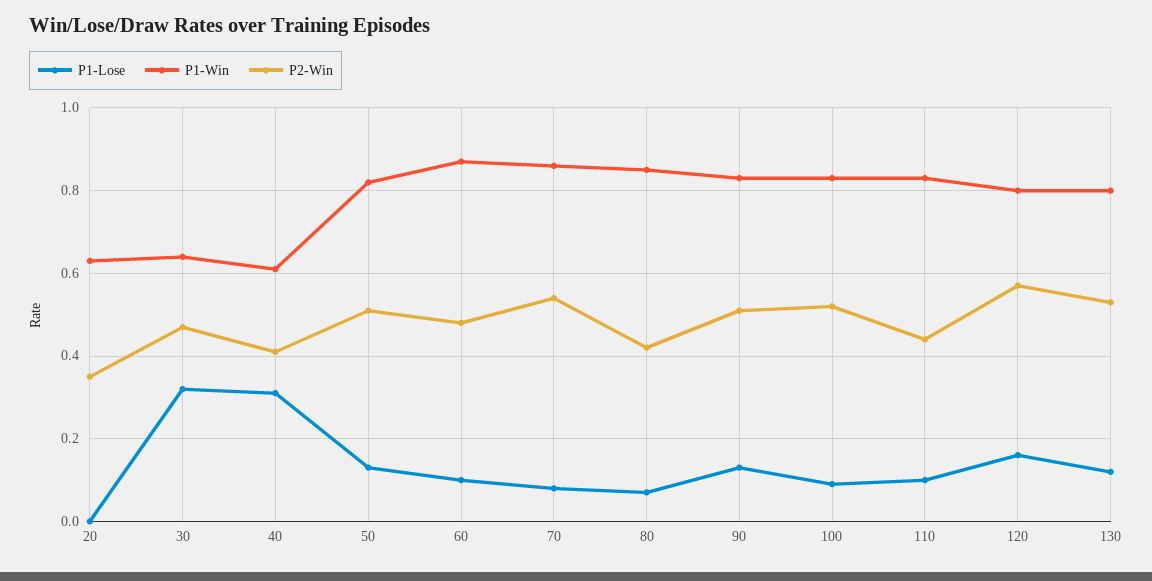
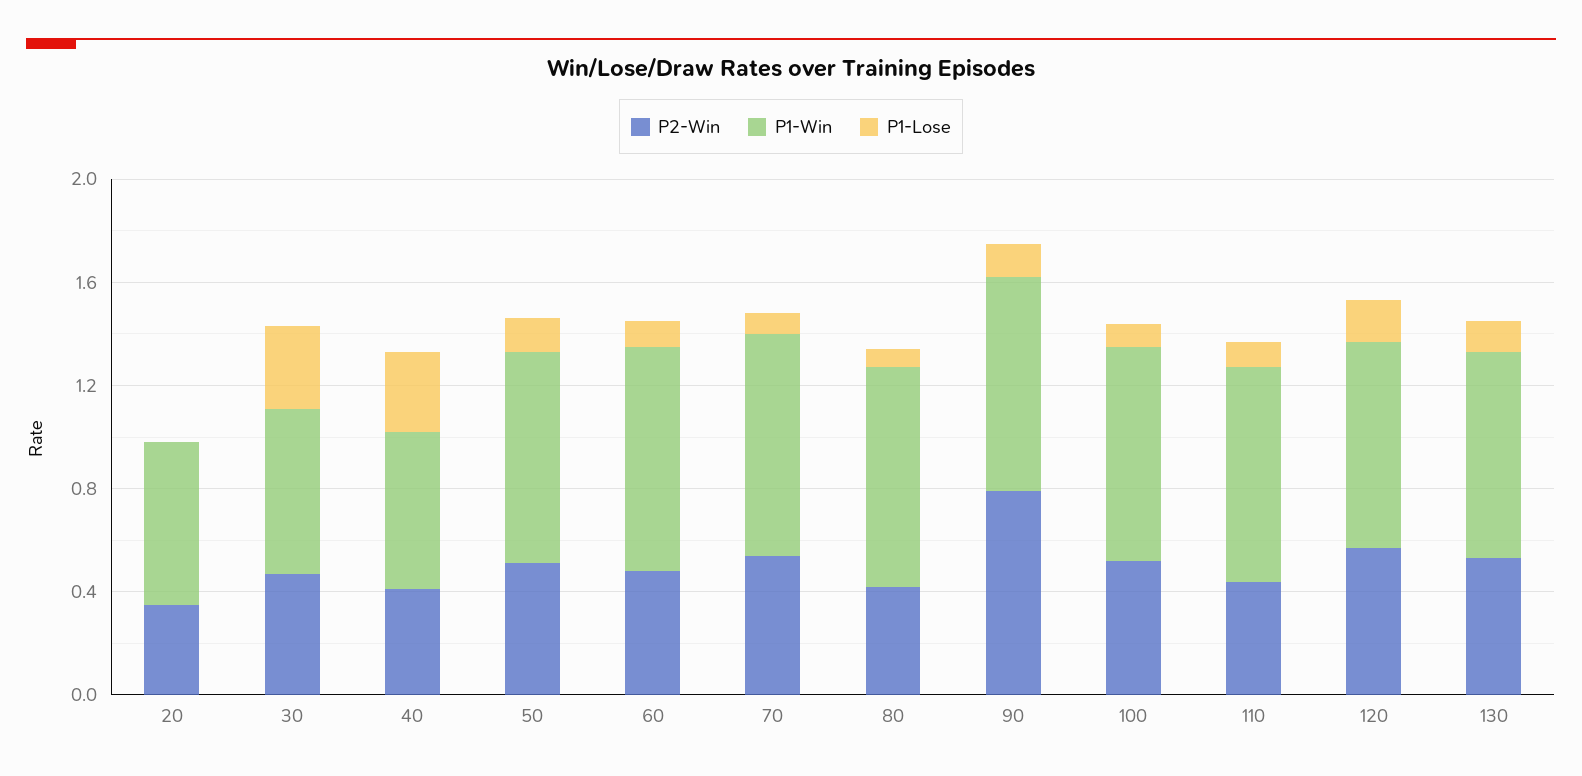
  {
    "P1-Lose": {
      "20": 0,
      "30": 0.3,
      "40": 0.3,
      "50": 0.15,
      "60": 0.1,
      "70": 0.1,
      "80": 0.05,
      "90": 0.15,
      "100": 0.1,
      "110": 0.1,
      "120": 0.15,
      "130": 0.1
    },
    "P1-Win": {
      "20": 0.65,
      "30": 0.65,
      "40": 0.6,
      "50": 0.8,
      "60": 0.85,
      "70": 0.85,
      "80": 0.85,
      "90": 0.85,
      "100": 0.85,
      "110": 0.85,
      "120": 0.8,
      "130": 0.8
    },
    "P2-Win": {
      "20": 0.35,
      "30": 0.45,
      "40": 0.4,
      "50": 0.5,
      "60": 0.5,
      "70": 0.55,
      "80": 0.4,
-     "90": 0.5,
+     "90": 0.8,
      "100": 0.5,
      "110": 0.45,
      "120": 0.55,
      "130": 0.55
    }
  }

